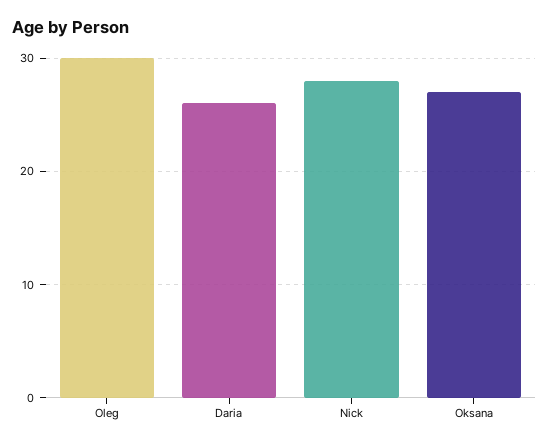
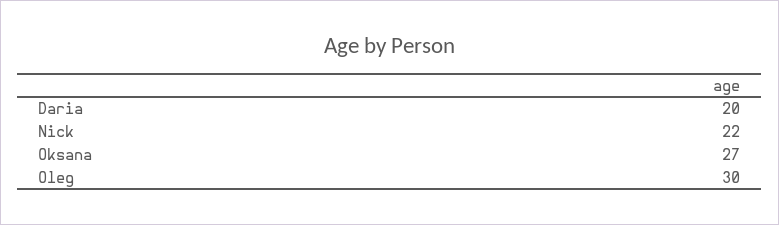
  {
    "Oleg": 30,
-   "Daria": 26,
+   "Daria": 20,
-   "Nick": 28,
+   "Nick": 22,
    "Oksana": 27
  }

